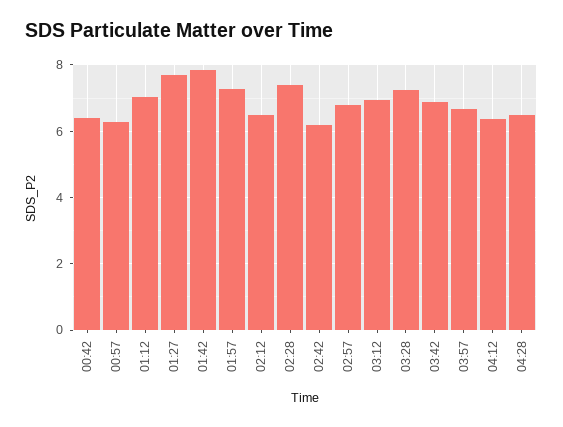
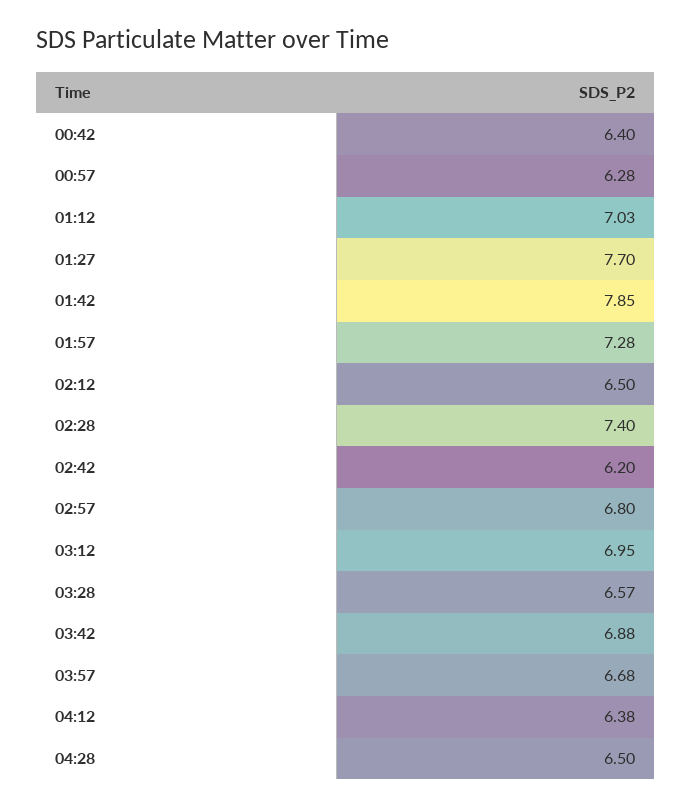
  {
    "00:42": 6.4,
    "00:57": 6.28,
    "01:12": 7.03,
    "01:27": 7.7,
    "01:42": 7.85,
    "01:57": 7.28,
    "02:12": 6.5,
    "02:28": 7.4,
    "02:42": 6.2,
    "02:57": 6.8,
    "03:12": 6.95,
-   "03:28": 7.2,
+   "03:28": 6.57,
    "03:42": 6.88,
    "03:57": 6.68,
    "04:12": 6.38,
    "04:28": 6.5
  }

